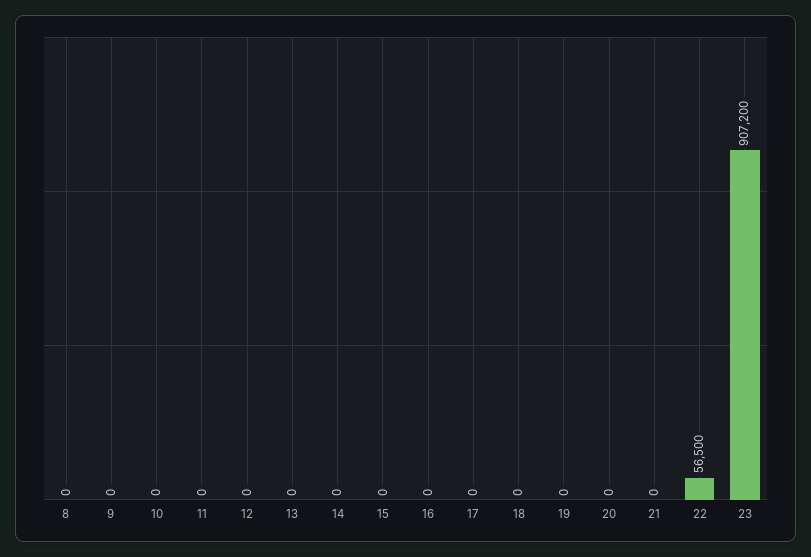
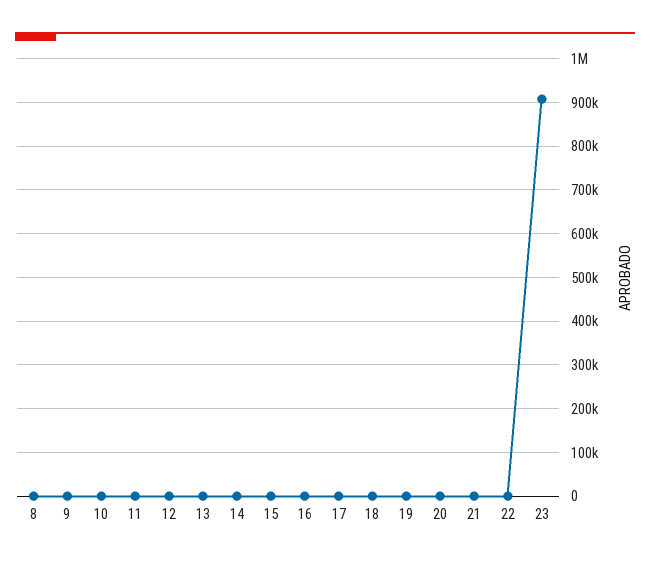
  {
    "8": 0,
    "9": 0,
    "10": 0,
    "11": 0,
    "12": 0,
    "13": 0,
    "14": 0,
    "15": 0,
    "16": 0,
    "17": 0,
    "18": 0,
    "19": 0,
    "20": 0,
    "21": 0,
-   "22": 56500,
+   "22": 0,
    "23": 907200
  }

